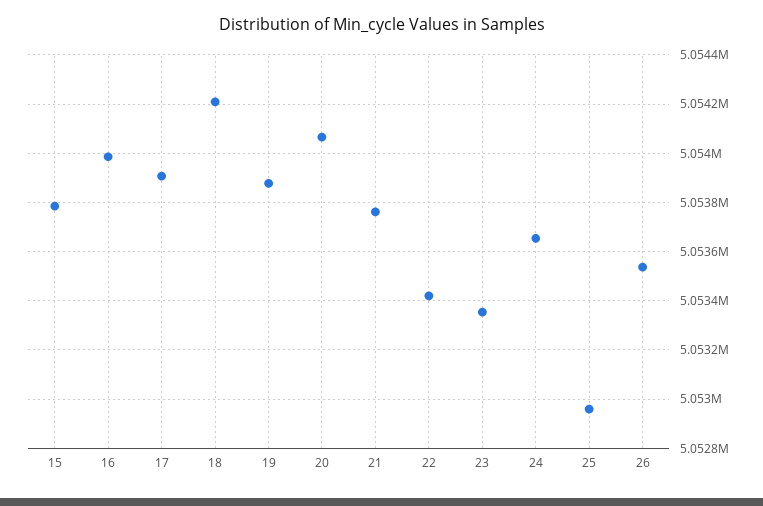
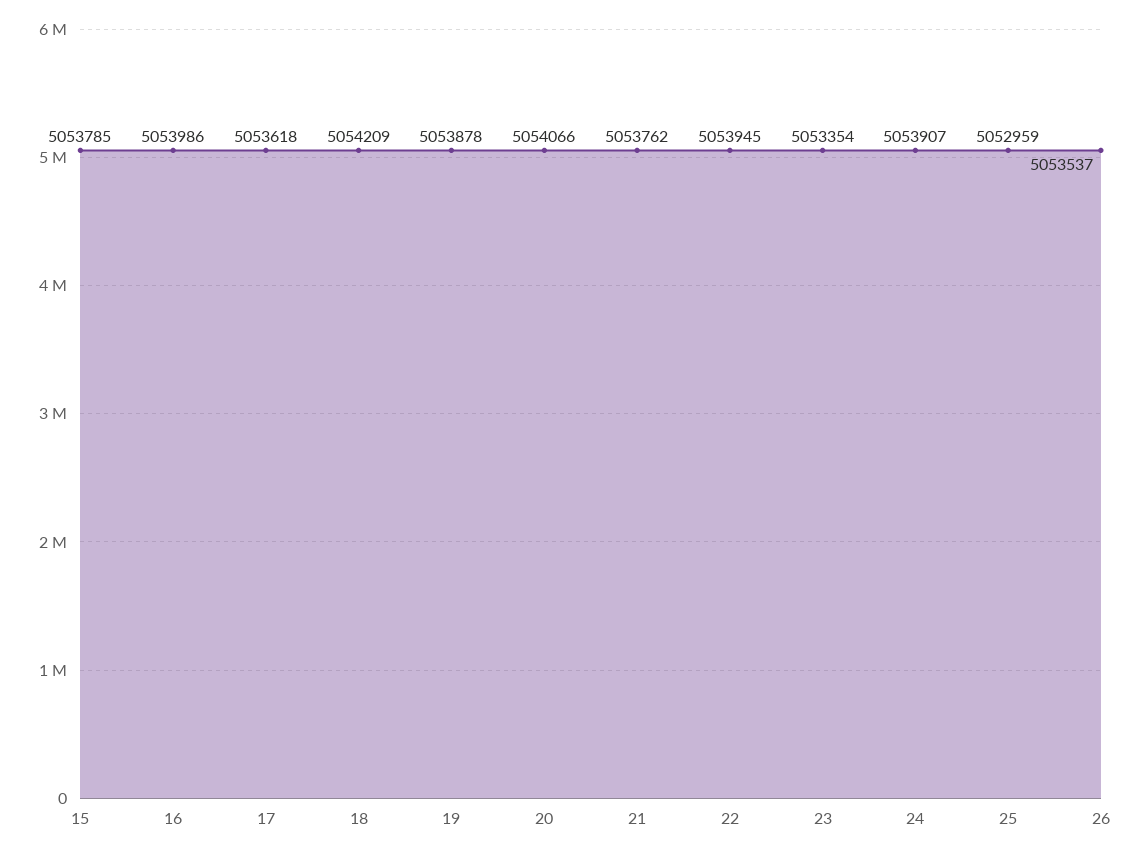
  {
    "15": 5053785,
    "16": 5053986,
-   "17": 5053900,
+   "17": 5053618,
    "18": 5054209,
    "19": 5053878,
    "20": 5054066,
    "21": 5053762,
-   "22": 5053425,
+   "22": 5053945,
    "23": 5053354,
-   "24": 5053650,
+   "24": 5053907,
    "25": 5052959,
    "26": 5053537
  }

